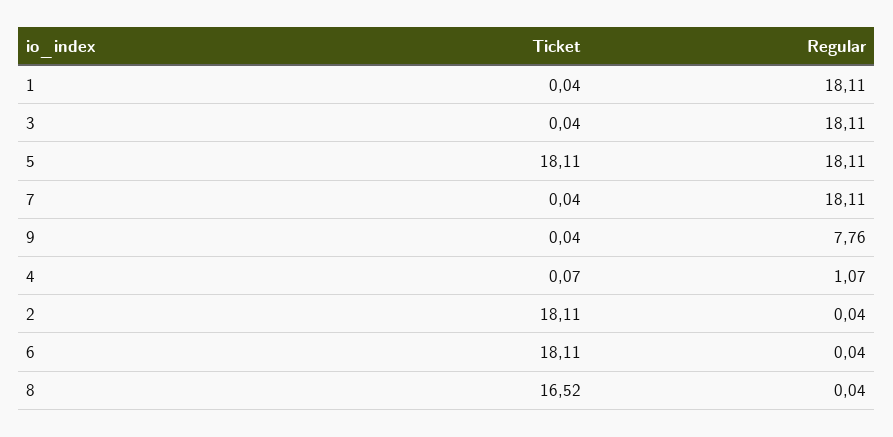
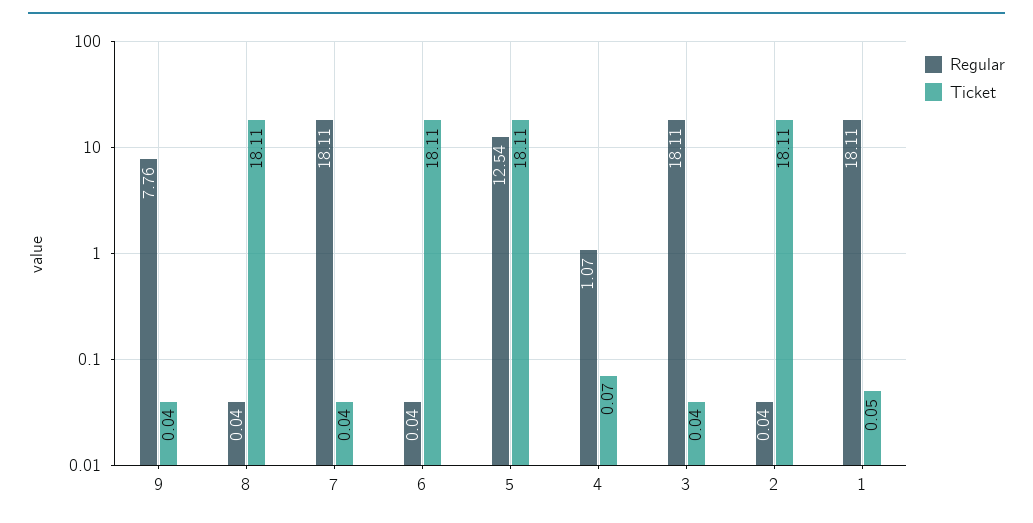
  {
    "Ticket": {
-     "1": 0.04,
+     "1": 0.05,
      "3": 0.04,
      "5": 18.11,
      "7": 0.04,
      "9": 0.04,
      "4": 0.07,
      "2": 18.11,
      "6": 18.11,
-     "8": 16.52
+     "8": 18.11
    },
    "Regular": {
      "1": 18.11,
      "3": 18.11,
-     "5": 18.11,
+     "5": 12.54,
      "7": 18.11,
      "9": 7.76,
      "4": 1.07,
      "2": 0.04,
      "6": 0.04,
      "8": 0.04
    }
  }

